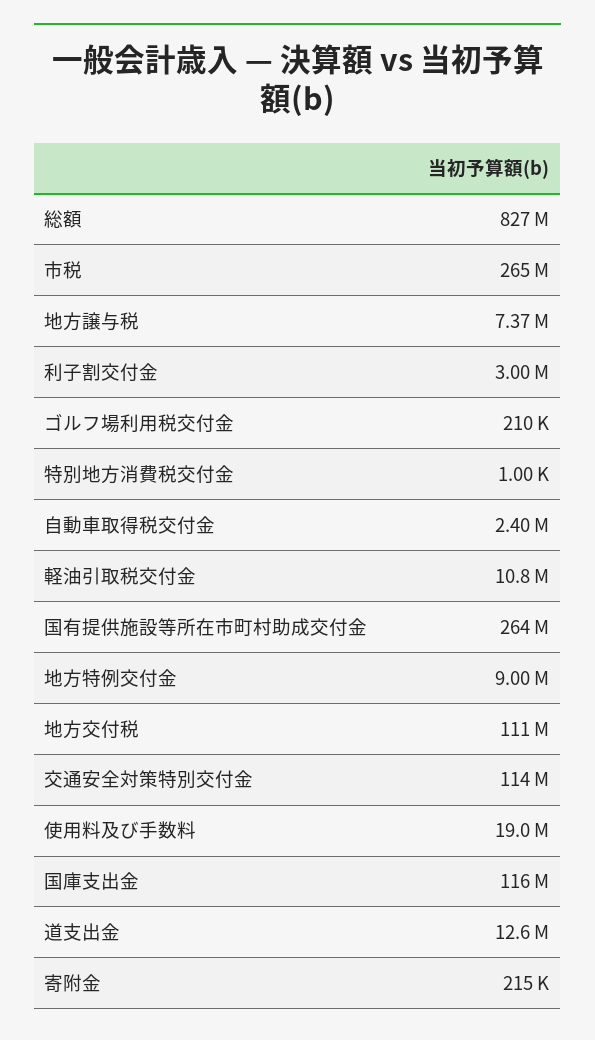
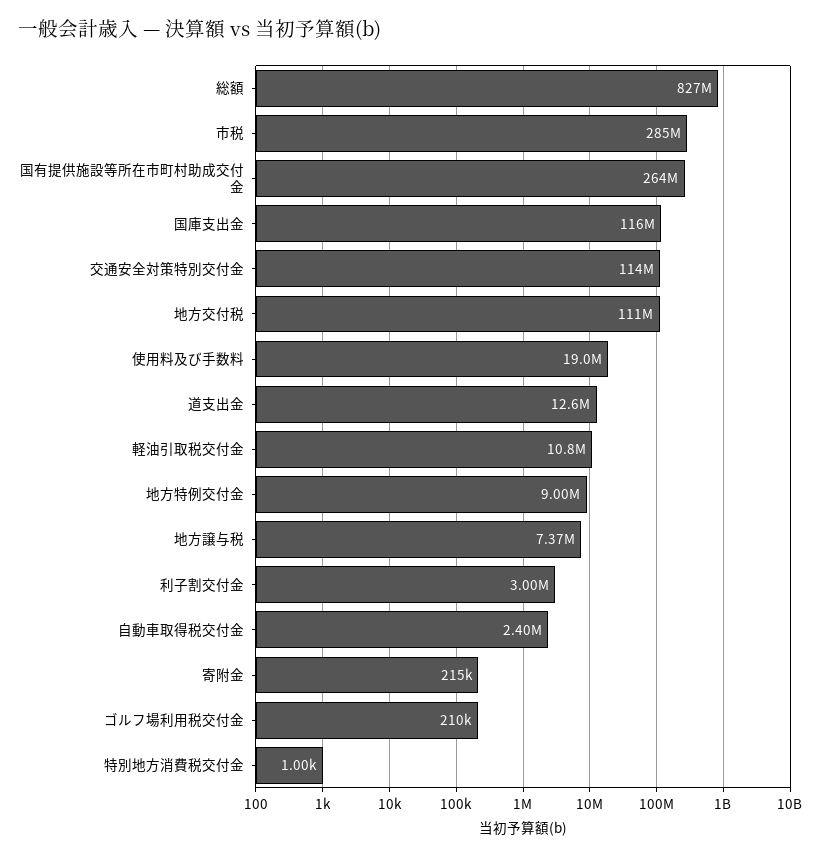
  {
    "総額": 827000000,
-   "市税": 265000000,
+   "市税": 285000000,
    "地方譲与税": 7370000,
    "利子割交付金": 3000000,
    "ゴルフ場利用税交付金": 210000,
    "特別地方消費税交付金": 1000,
    "自動車取得税交付金": 2400000,
    "軽油引取税交付金": 10800000,
    "国有提供施設等所在市町村助成交付金": 264000000,
    "地方特例交付金": 9000000,
    "地方交付税": 111000000,
    "交通安全対策特別交付金": 114000000,
    "使用料及び手数料": 19000000,
    "国庫支出金": 116000000,
    "道支出金": 12600000,
    "寄附金": 215000
  }

